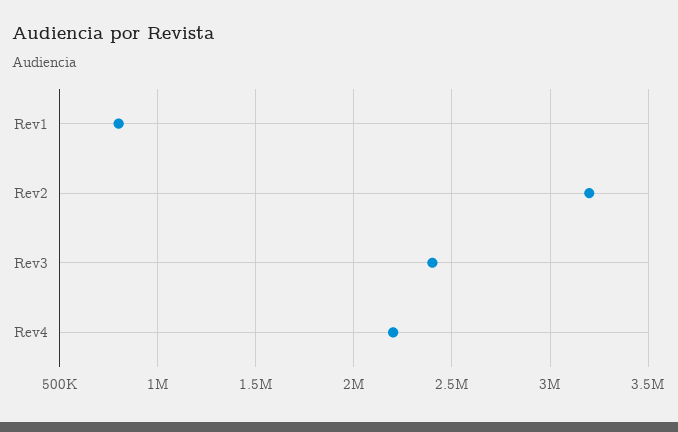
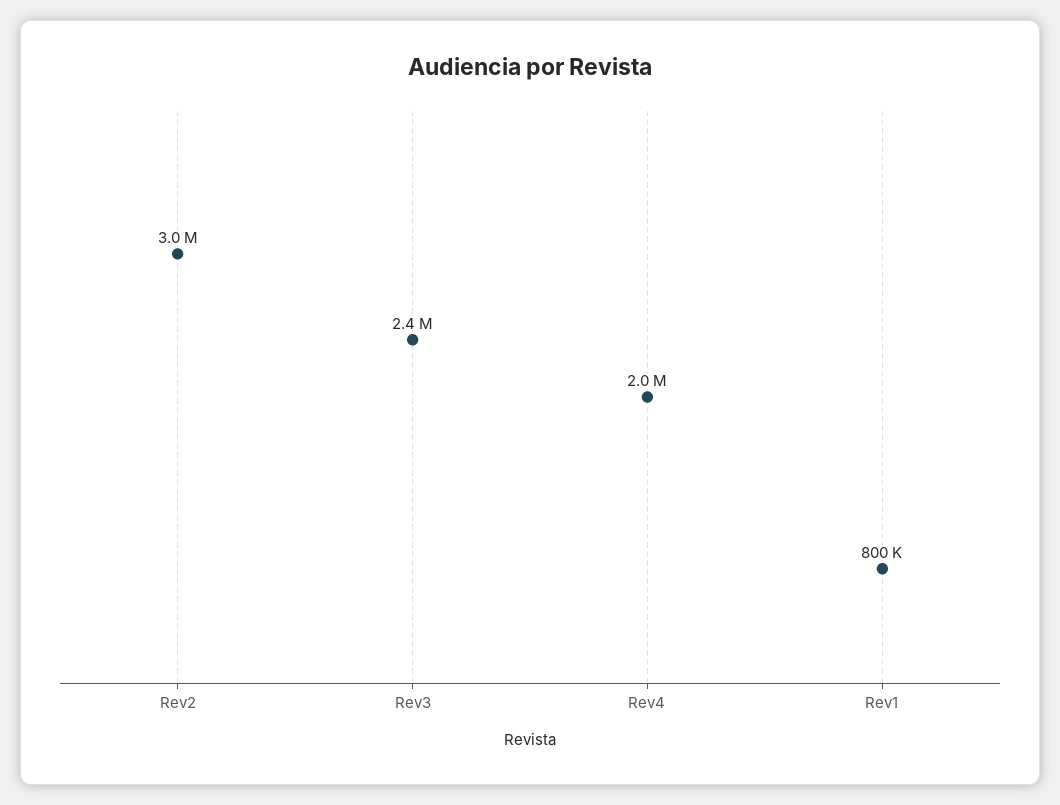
  {
    "Rev1": 800000,
-   "Rev2": 3200000,
+   "Rev2": 3000000,
    "Rev3": 2400000,
-   "Rev4": 2200000
+   "Rev4": 2000000
  }

